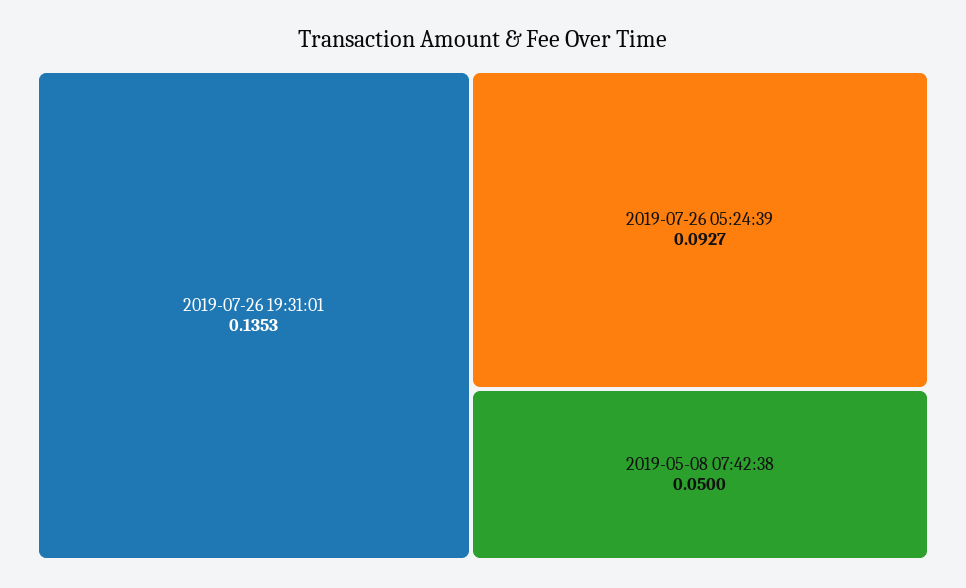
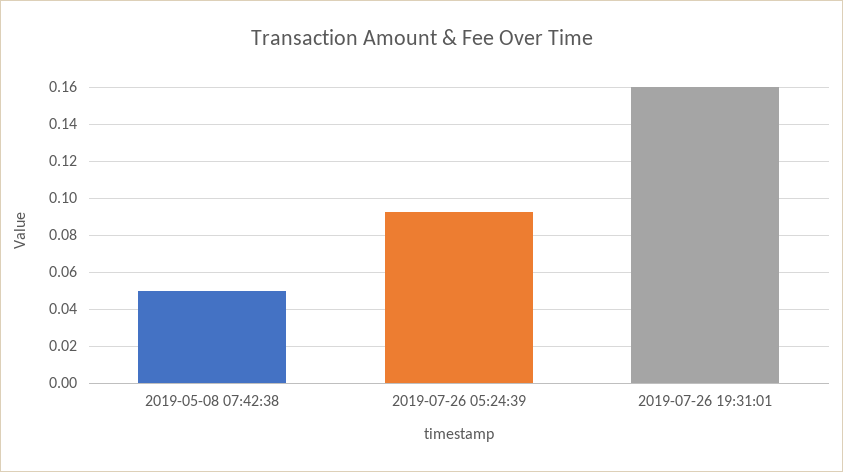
  {
-   "2019-07-26 19:31:01": 0.1353,
+   "2019-07-26 19:31:01": 0.16,
    "2019-07-26 05:24:39": 0.0927,
    "2019-05-08 07:42:38": 0.05
  }

